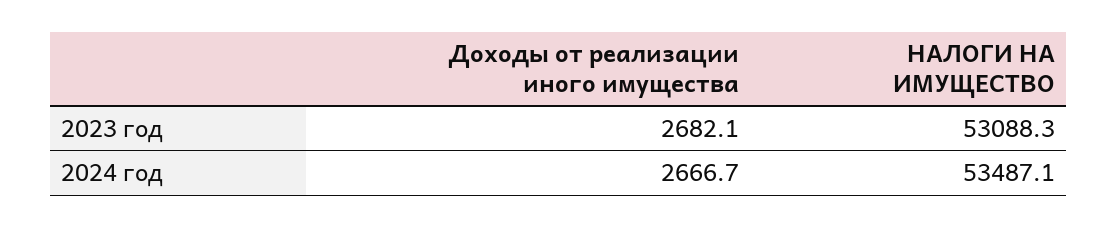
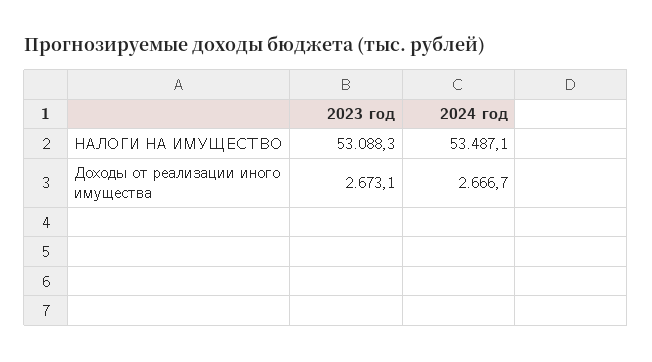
  {
    "Доходы от реализации иного имущества": {
-     "2023 год": 2682.1,
+     "2023 год": 2673.1,
      "2024 год": 2666.7
    },
    "НАЛОГИ НА ИМУЩЕСТВО": {
      "2023 год": 53088.3,
      "2024 год": 53487.1
    }
  }

